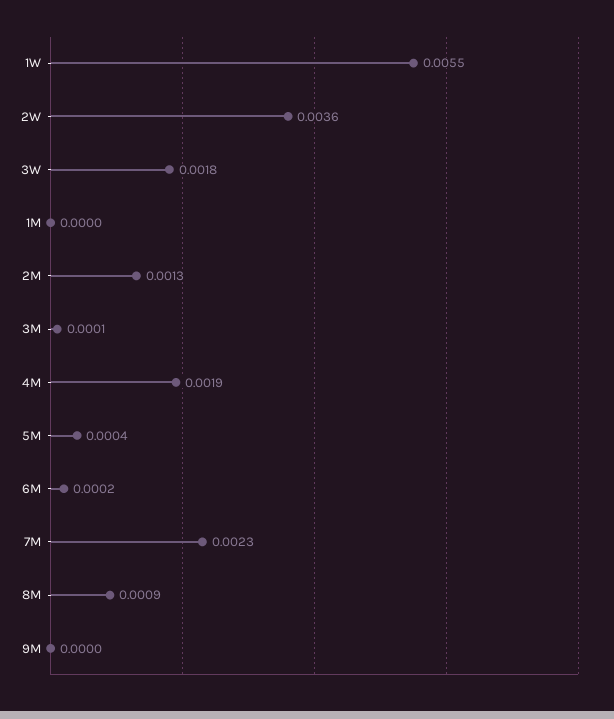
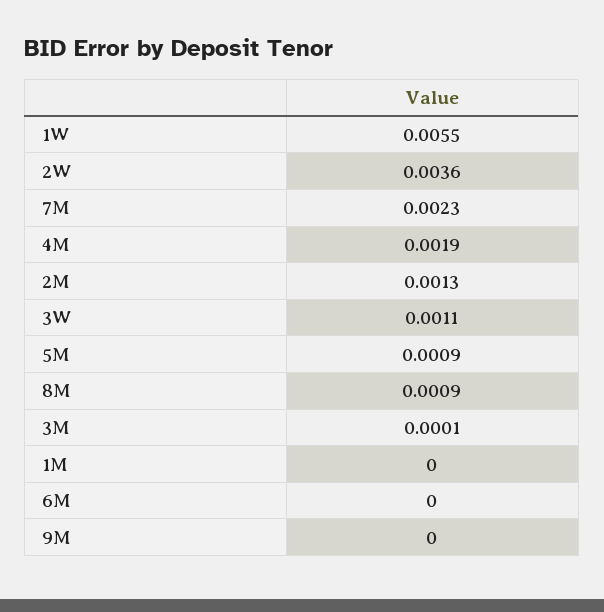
  {
    "1W": 0.0055,
    "2W": 0.0036,
-   "3W": 0.0018,
+   "3W": 0.0011,
    "1M": 0,
    "2M": 0.0013,
    "3M": 0.0001,
    "4M": 0.0019,
-   "5M": 0.0004,
+   "5M": 0.0009,
-   "6M": 0.0002,
+   "6M": 0,
    "7M": 0.0023,
    "8M": 0.0009,
    "9M": 0
  }

